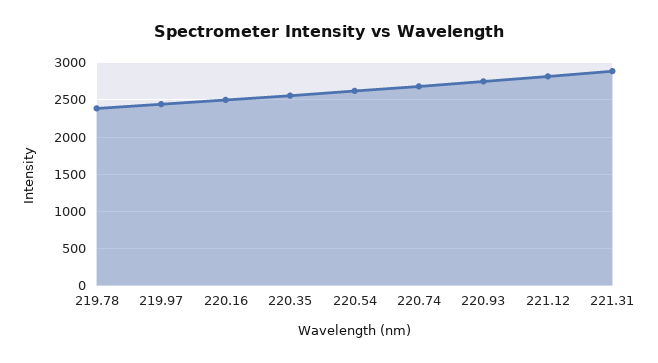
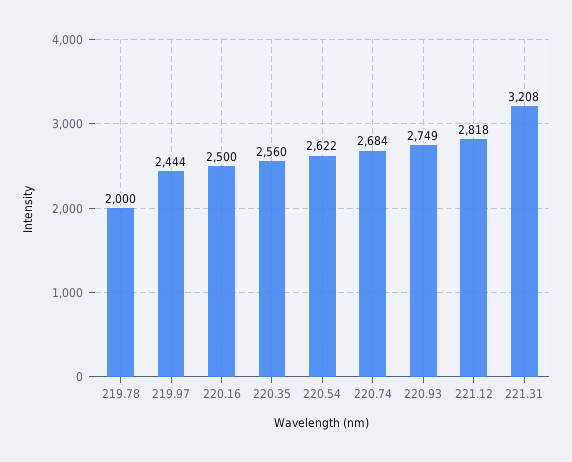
  {
-   "219.78": 2400,
+   "219.78": 2000,
    "219.97": 2444,
    "220.16": 2500,
    "220.35": 2560,
    "220.54": 2622,
    "220.74": 2684,
    "220.93": 2749,
    "221.12": 2818,
-   "221.31": 2900
+   "221.31": 3208
  }

